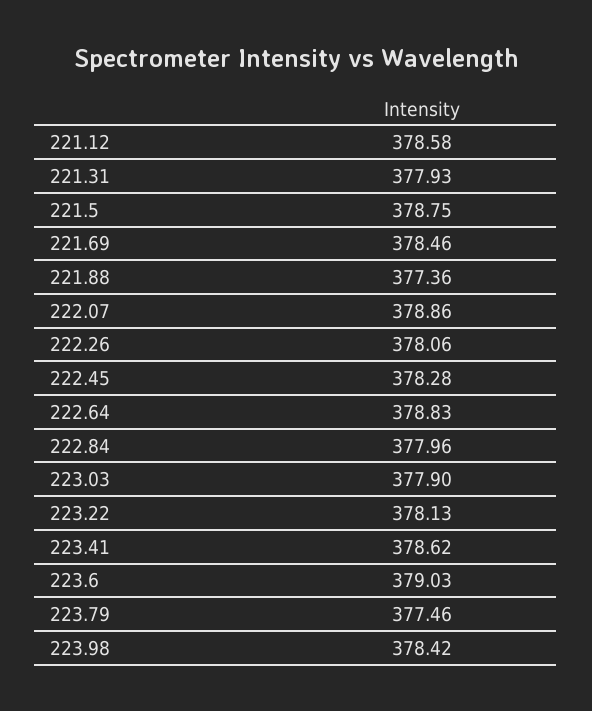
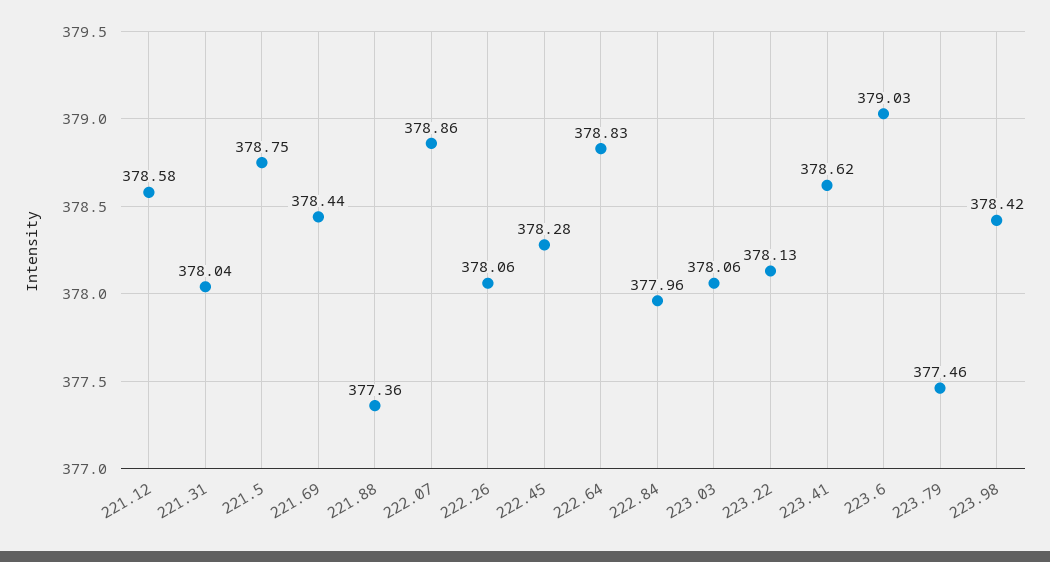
  {
    "221.12": 378.58,
-   "221.31": 377.93,
+   "221.31": 378.04,
    "221.5": 378.75,
-   "221.69": 378.46,
+   "221.69": 378.44,
    "221.88": 377.36,
    "222.07": 378.86,
    "222.26": 378.06,
    "222.45": 378.28,
    "222.64": 378.83,
    "222.84": 377.96,
-   "223.03": 377.9,
+   "223.03": 378.06,
    "223.22": 378.13,
    "223.41": 378.62,
    "223.6": 379.03,
    "223.79": 377.46,
    "223.98": 378.42
  }

